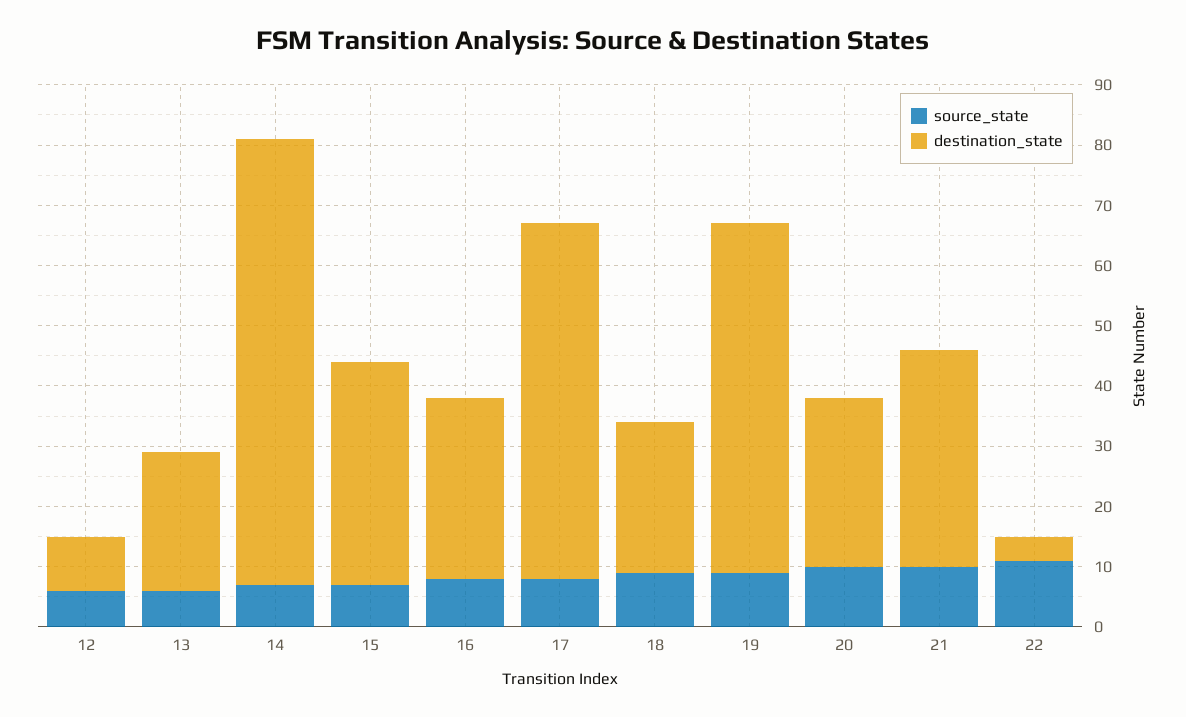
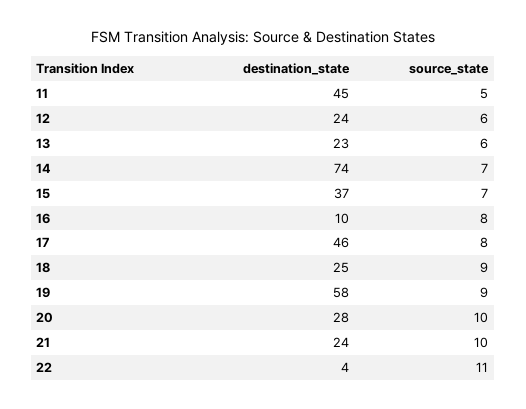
  {
    "source_state": {
      "12": 6,
      "13": 6,
      "14": 7,
      "15": 7,
      "16": 8,
      "17": 8,
      "18": 9,
      "19": 9,
      "20": 10,
      "21": 10,
-     "22": 11
+     "22": 11,
+     "11": 5
    },
    "destination_state": {
-     "12": 10,
+     "12": 24,
      "13": 23,
      "14": 74,
      "15": 37,
-     "16": 30,
+     "16": 10,
-     "17": 60,
+     "17": 46,
      "18": 25,
      "19": 58,
      "20": 28,
-     "21": 35,
+     "21": 24,
-     "22": 4
+     "22": 4,
+     "11": 45
    }
  }

